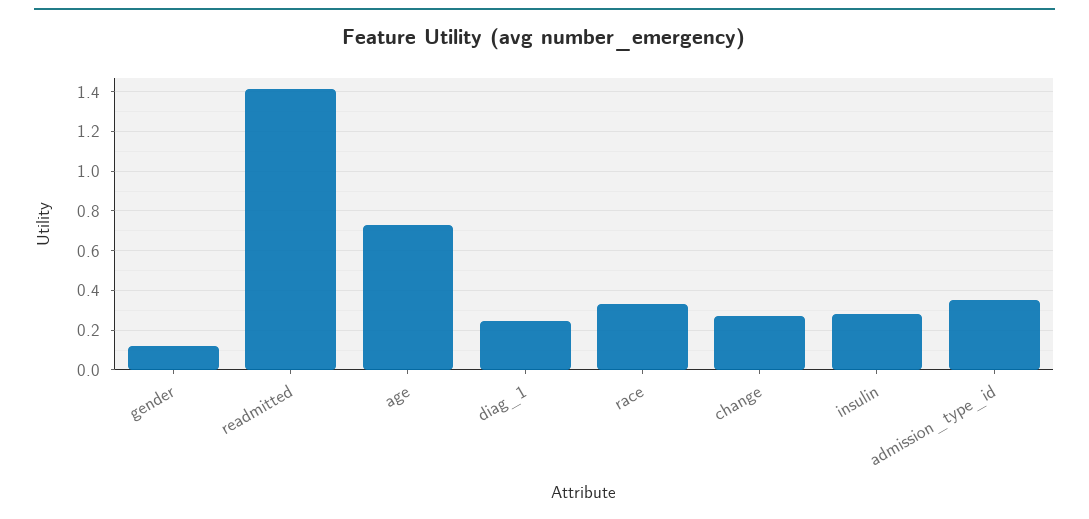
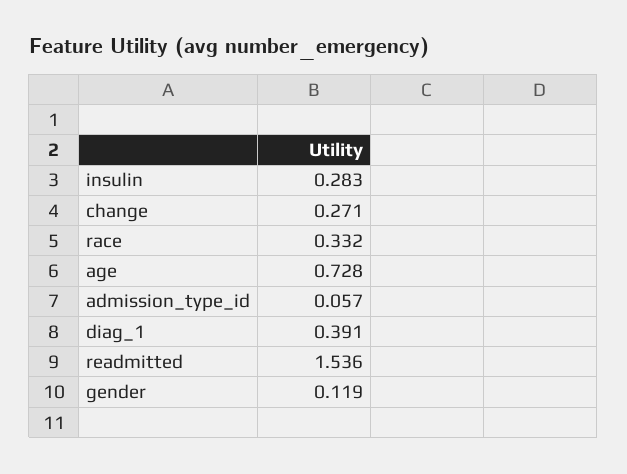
  {
    "gender": 0.119,
-   "readmitted": 1.4,
+   "readmitted": 1.536,
    "age": 0.728,
-   "diag_1": 0.25,
+   "diag_1": 0.391,
    "race": 0.332,
    "change": 0.271,
    "insulin": 0.283,
-   "admission_type_id": 0.35
+   "admission_type_id": 0.057
  }

